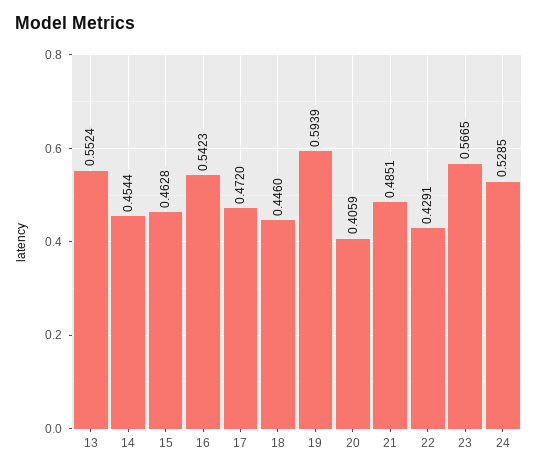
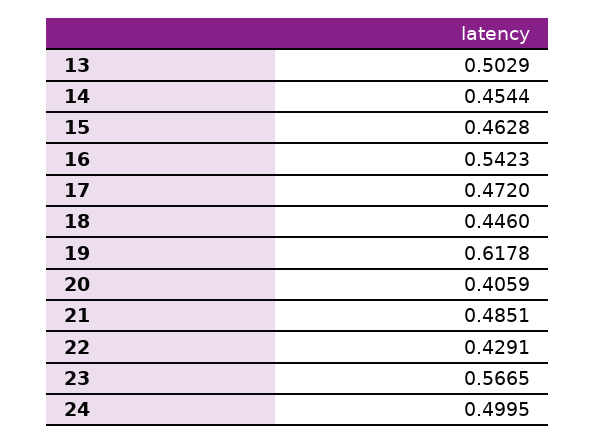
  {
-   "13": 0.5524,
+   "13": 0.5029,
    "14": 0.4544,
    "15": 0.4628,
    "16": 0.5423,
    "17": 0.472,
    "18": 0.446,
-   "19": 0.5939,
+   "19": 0.6178,
    "20": 0.4059,
    "21": 0.4851,
    "22": 0.4291,
    "23": 0.5665,
-   "24": 0.5285
+   "24": 0.4995
  }

